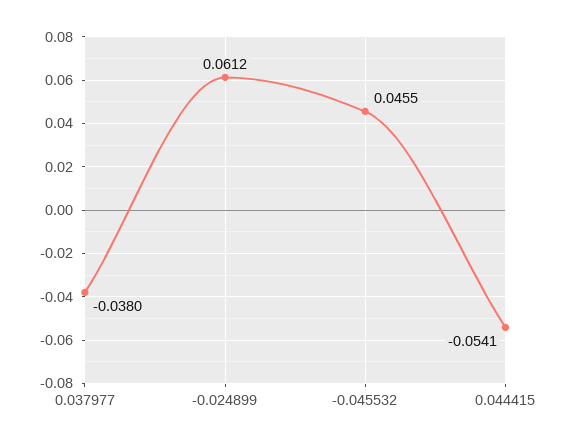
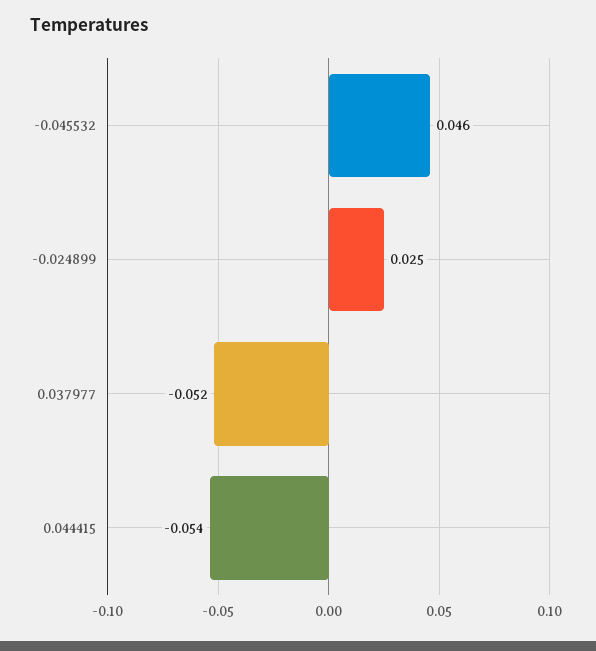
  {
-   "0.037977": -0.038,
+   "0.037977": -0.052,
-   "-0.024899": 0.0612,
+   "-0.024899": 0.025,
    "-0.045532": 0.0455,
    "0.044415": -0.0541
  }

